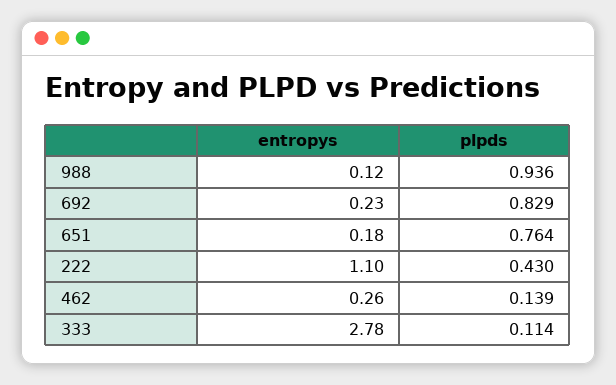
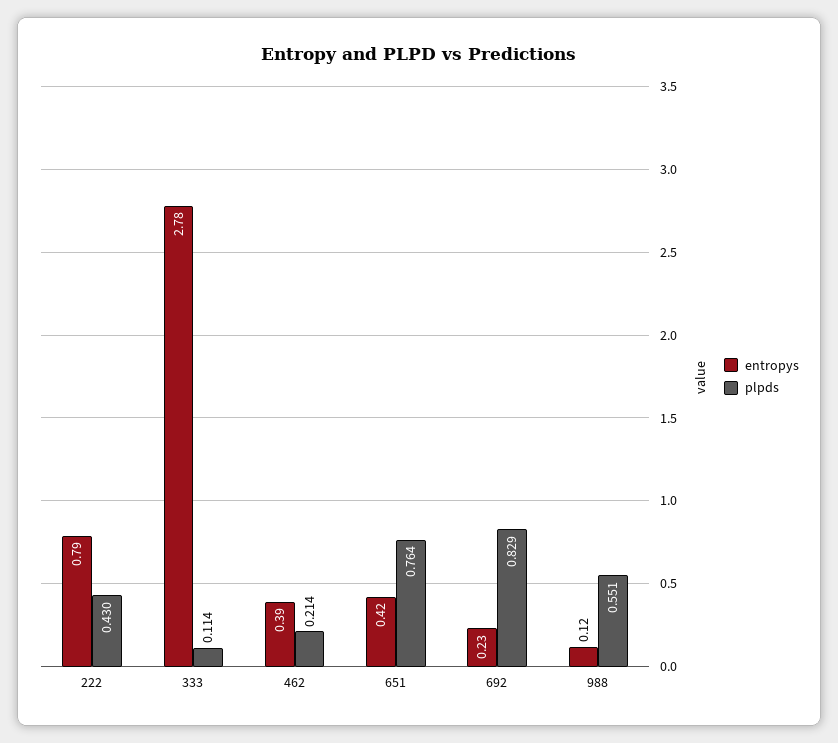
  {
    "entropys": {
      "988": 0.12,
      "692": 0.23,
-     "651": 0.18,
+     "651": 0.42,
-     "222": 1.1,
+     "222": 0.79,
-     "462": 0.26,
+     "462": 0.39,
      "333": 2.78
    },
    "plpds": {
-     "988": 0.936,
+     "988": 0.551,
      "692": 0.829,
      "651": 0.764,
      "222": 0.43,
-     "462": 0.139,
+     "462": 0.214,
      "333": 0.114
    }
  }

